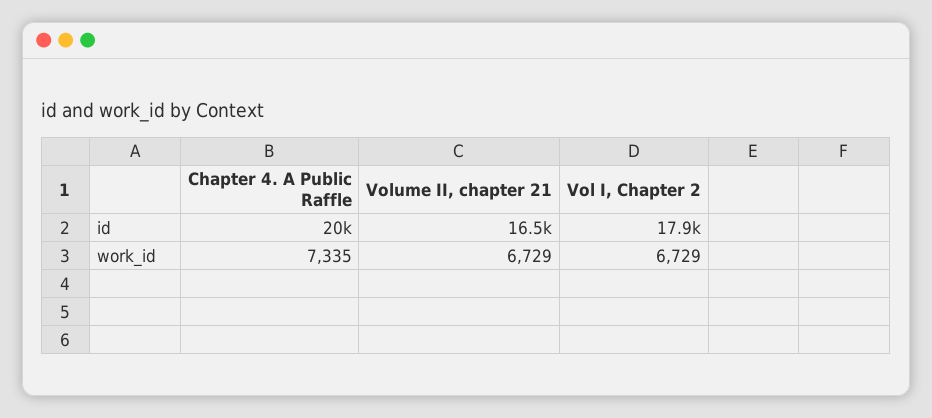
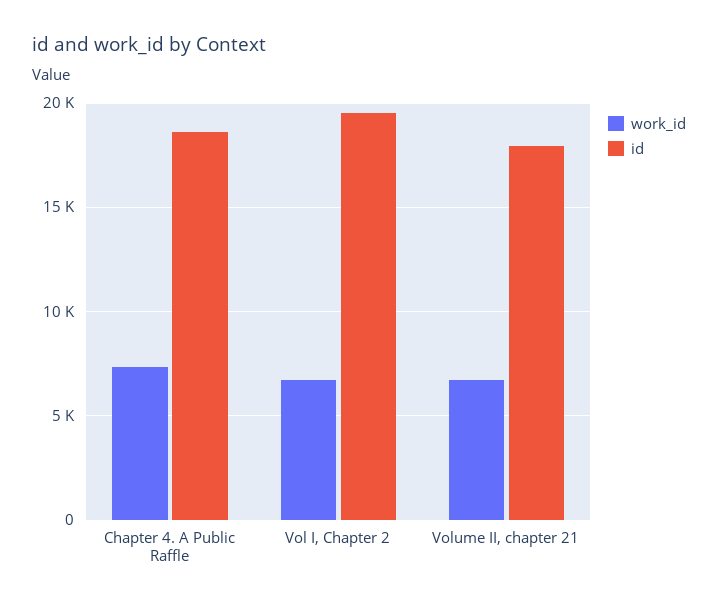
  {
    "id": {
-     "Chapter 4. A Public Raffle": 20000,
+     "Chapter 4. A Public Raffle": 18500,
-     "Volume II, chapter 21": 16500,
+     "Volume II, chapter 21": 18000,
-     "Vol I, Chapter 2": 17900
+     "Vol I, Chapter 2": 19500
    },
    "work_id": {
      "Chapter 4. A Public Raffle": 7335,
      "Volume II, chapter 21": 6729,
      "Vol I, Chapter 2": 6729
    }
  }

